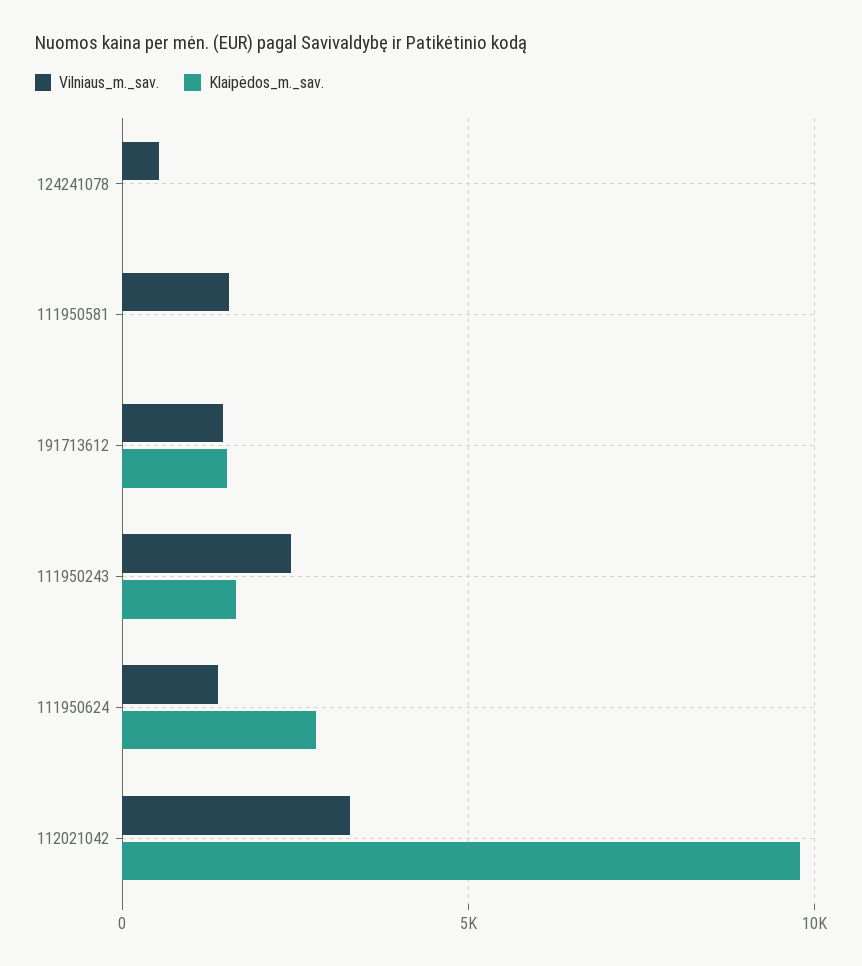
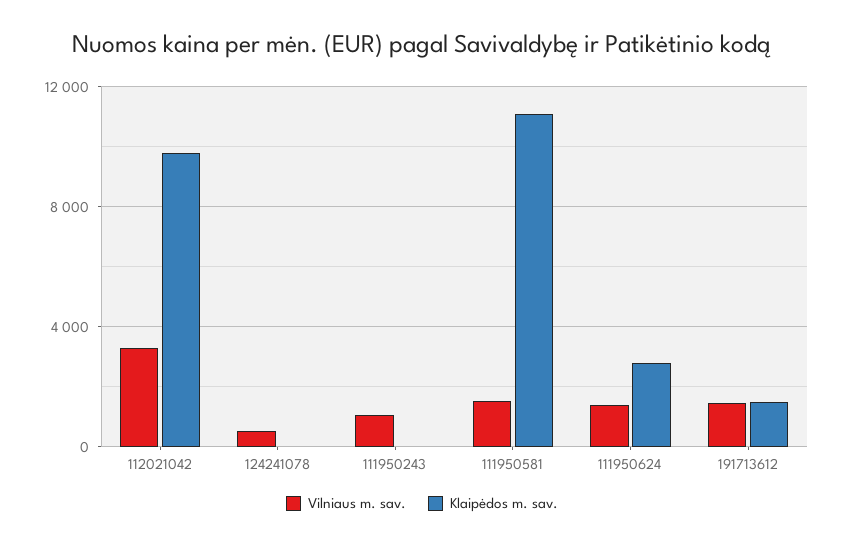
  {
    "Vilniaus_m._sav.": {
      "124241078": 500,
      "111950581": 1500,
      "191713612": 1500,
-     "111950243": 2500,
+     "111950243": 1000,
      "111950624": 1500,
      "112021042": 3500
    },
    "Klaipėdos_m._sav.": {
      "124241078": 0,
-     "111950581": 0,
+     "111950581": 11000,
      "191713612": 1500,
-     "111950243": 1500,
+     "111950243": 0,
      "111950624": 3000,
      "112021042": 10000
    }
  }

